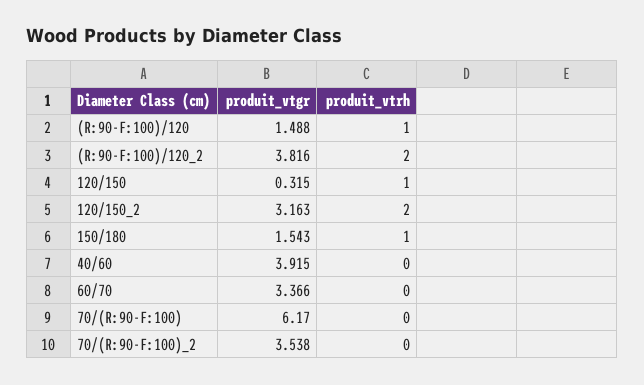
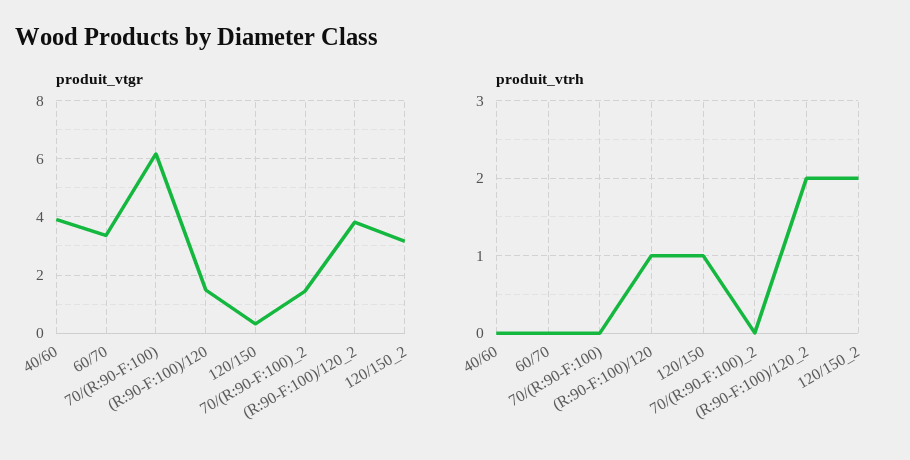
  {
    "produit_vtgr": {
      "(R:90-F:100)/120": 1.488,
      "(R:90-F:100)/120_2": 3.816,
      "120/150": 0.315,
      "120/150_2": 3.163,
-     "150/180": 1.543,
      "40/60": 3.915,
      "60/70": 3.366,
      "70/(R:90-F:100)": 6.17,
-     "70/(R:90-F:100)_2": 3.538
+     "70/(R:90-F:100)_2": 1.5
    },
    "produit_vtrh": {
      "(R:90-F:100)/120": 1,
      "(R:90-F:100)/120_2": 2,
      "120/150": 1,
      "120/150_2": 2,
-     "150/180": 1,
      "40/60": 0,
      "60/70": 0,
      "70/(R:90-F:100)": 0,
      "70/(R:90-F:100)_2": 0
    }
  }

